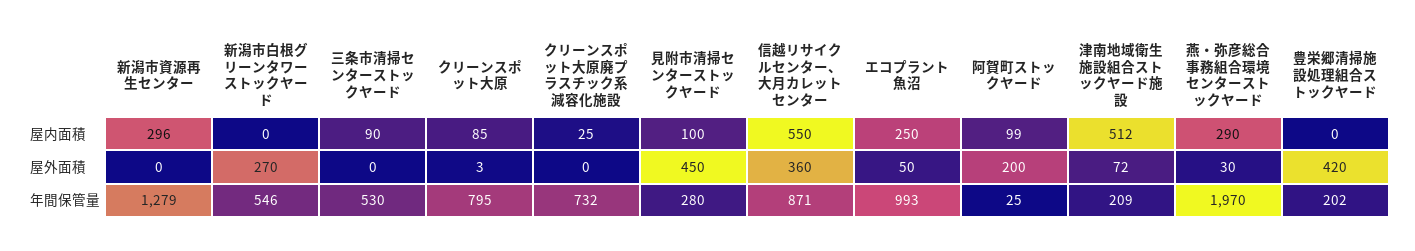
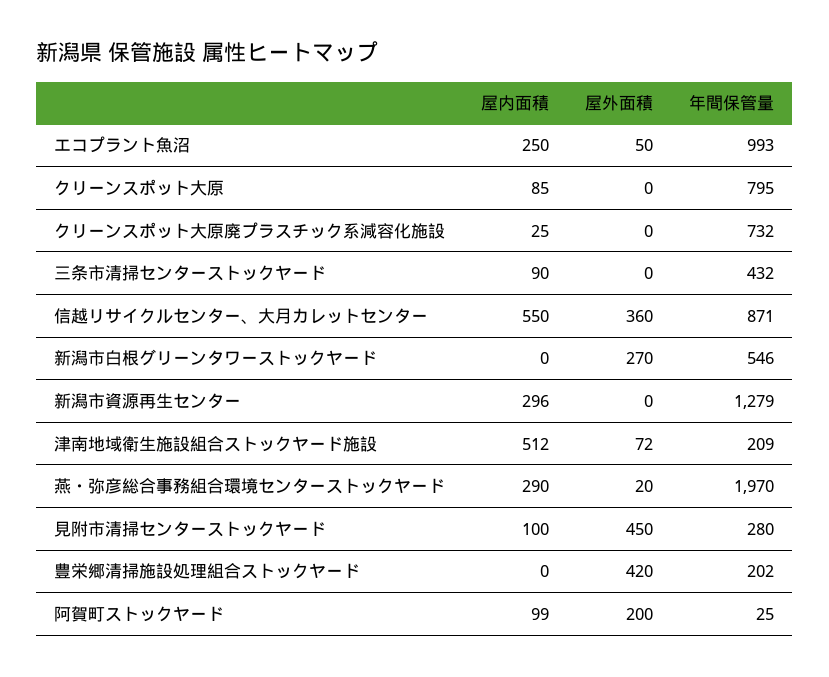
  {
    "新潟市資源再生センター": {
      "屋内面積": 296,
      "屋外面積": 0,
      "年間保管量": 1279
    },
    "新潟市白根グリーンタワーストックヤード": {
      "屋内面積": 0,
      "屋外面積": 270,
      "年間保管量": 546
    },
    "三条市清掃センターストックヤード": {
      "屋内面積": 90,
      "屋外面積": 0,
-     "年間保管量": 530
+     "年間保管量": 432
    },
    "クリーンスポット大原": {
      "屋内面積": 85,
-     "屋外面積": 3,
+     "屋外面積": 0,
      "年間保管量": 795
    },
    "クリーンスポット大原廃プラスチック系減容化施設": {
      "屋内面積": 25,
      "屋外面積": 0,
      "年間保管量": 732
    },
    "見附市清掃センターストックヤード": {
      "屋内面積": 100,
      "屋外面積": 450,
      "年間保管量": 280
    },
    "信越リサイクルセンター、大月カレットセンター": {
      "屋内面積": 550,
      "屋外面積": 360,
      "年間保管量": 871
    },
    "エコプラント魚沼": {
      "屋内面積": 250,
      "屋外面積": 50,
      "年間保管量": 993
    },
    "阿賀町ストックヤード": {
      "屋内面積": 99,
      "屋外面積": 200,
      "年間保管量": 25
    },
    "津南地域衛生施設組合ストックヤード施設": {
      "屋内面積": 512,
      "屋外面積": 72,
      "年間保管量": 209
    },
    "燕・弥彦総合事務組合環境センターストックヤード": {
      "屋内面積": 290,
-     "屋外面積": 30,
+     "屋外面積": 20,
      "年間保管量": 1970
    },
    "豊栄郷清掃施設処理組合ストックヤード": {
      "屋内面積": 0,
      "屋外面積": 420,
      "年間保管量": 202
    }
  }

